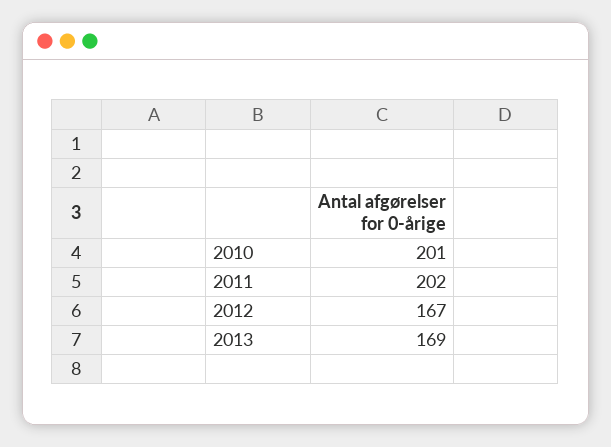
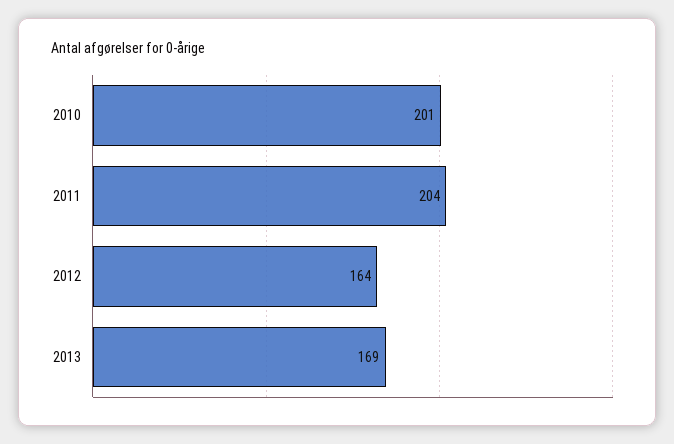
  {
    "2010": 201,
-   "2011": 202,
+   "2011": 204,
-   "2012": 167,
+   "2012": 164,
    "2013": 169
  }

